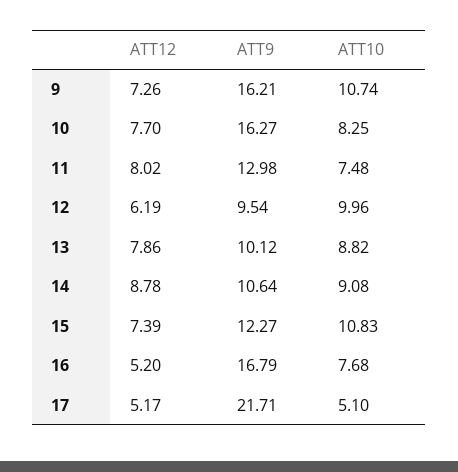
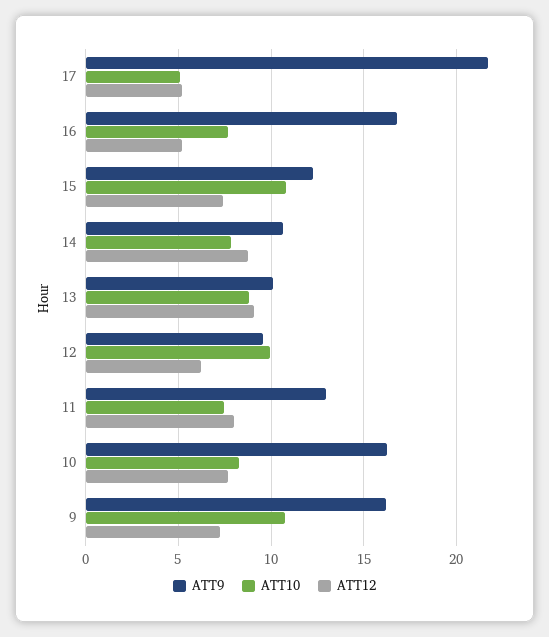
  {
    "ATT12": {
      "9": 7.26,
      "10": 7.7,
      "11": 8.02,
      "12": 6.19,
-     "13": 7.86,
+     "13": 9,
      "14": 8.78,
      "15": 7.39,
      "16": 5.2,
      "17": 5.17
    },
    "ATT9": {
      "9": 16.21,
      "10": 16.27,
      "11": 12.98,
      "12": 9.54,
      "13": 10.12,
      "14": 10.64,
      "15": 12.27,
      "16": 16.79,
      "17": 21.71
    },
    "ATT10": {
      "9": 10.74,
      "10": 8.25,
      "11": 7.48,
      "12": 9.96,
      "13": 8.82,
-     "14": 9.08,
+     "14": 8,
      "15": 10.83,
      "16": 7.68,
      "17": 5.1
    }
  }

